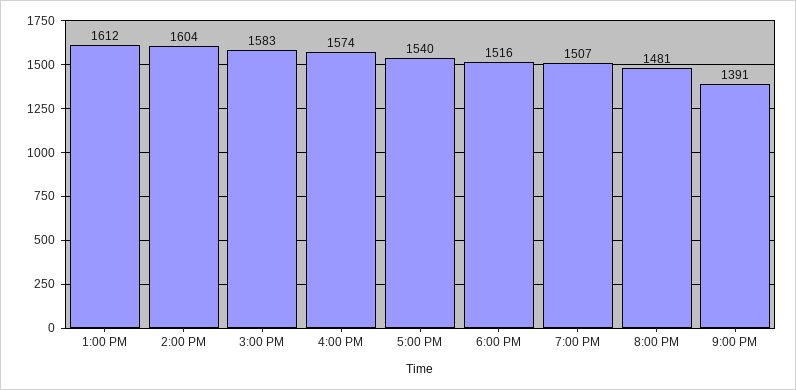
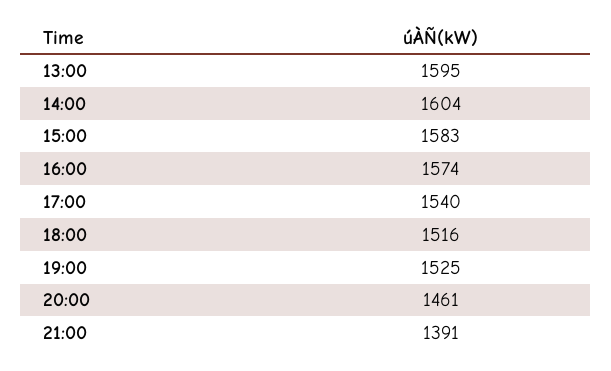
  {
-   "1:00 PM": 1612,
+   "1:00 PM": 1595,
    "2:00 PM": 1604,
    "3:00 PM": 1583,
    "4:00 PM": 1574,
    "5:00 PM": 1540,
    "6:00 PM": 1516,
-   "7:00 PM": 1507,
+   "7:00 PM": 1525,
-   "8:00 PM": 1481,
+   "8:00 PM": 1461,
    "9:00 PM": 1391
  }

